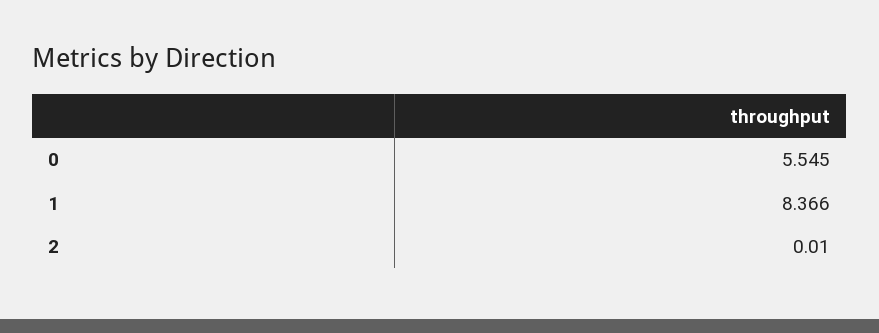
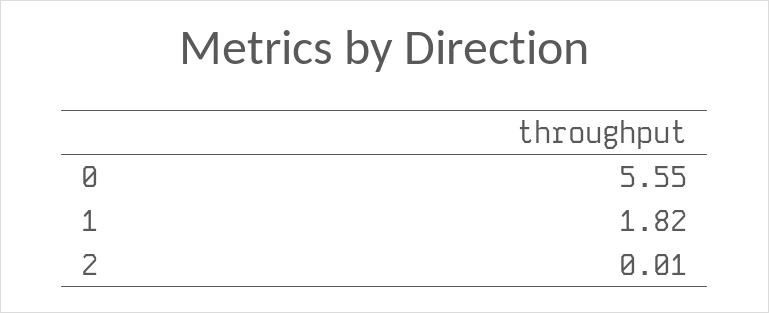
  {
    "0": 5.545,
-   "1": 8.366,
+   "1": 1.82,
    "2": 0.01
  }

